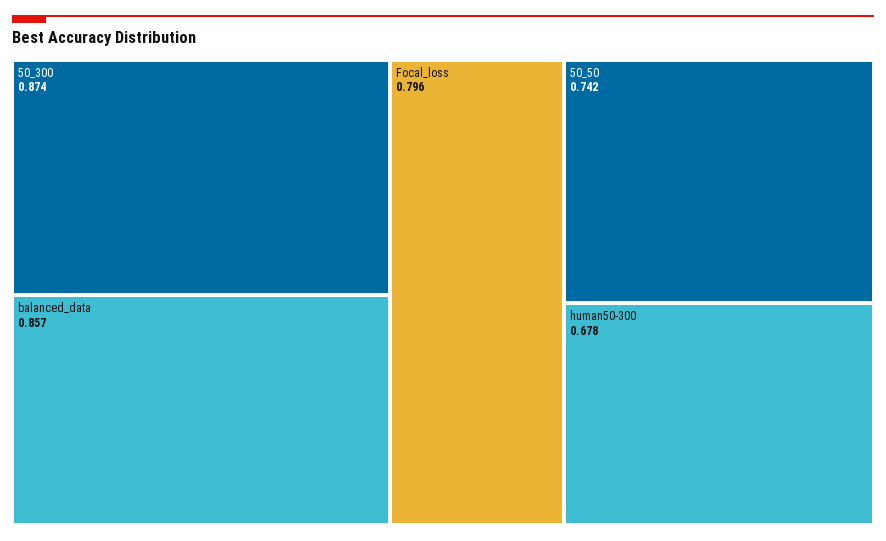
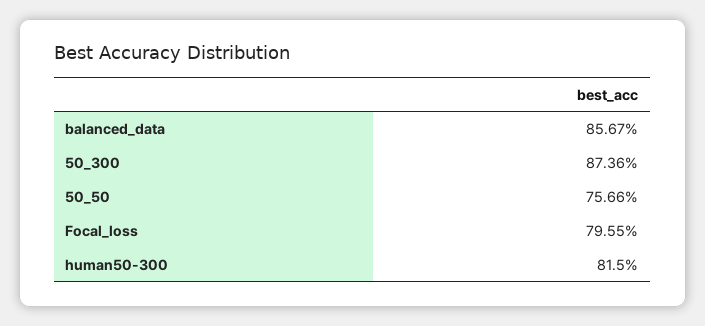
  {
    "50_300": 0.8736,
    "balanced_data": 0.8567,
    "Focal_loss": 0.7955,
-   "50_50": 0.742,
+   "50_50": 0.7566,
-   "human50-300": 0.678
+   "human50-300": 0.815
  }

